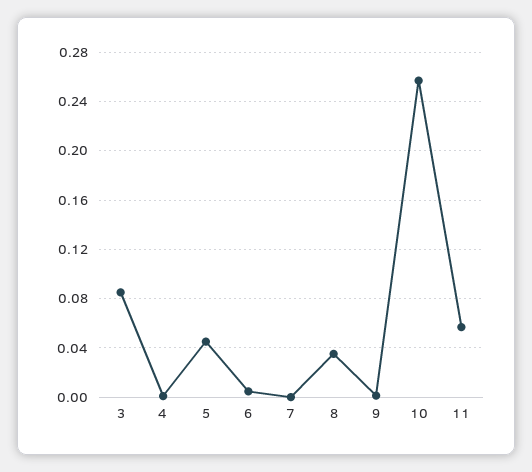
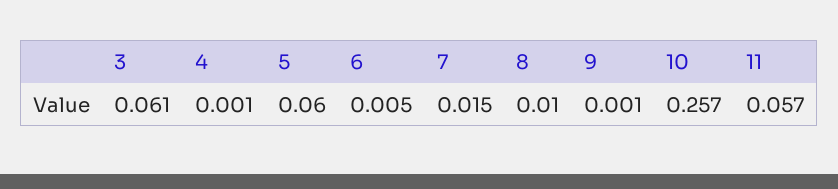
  {
-   "3": 0.085,
+   "3": 0.061,
    "4": 0.001,
-   "5": 0.045,
+   "5": 0.06,
    "6": 0.005,
-   "7": 0,
+   "7": 0.015,
-   "8": 0.035,
+   "8": 0.01,
    "9": 0.001,
    "10": 0.257,
    "11": 0.057
  }

